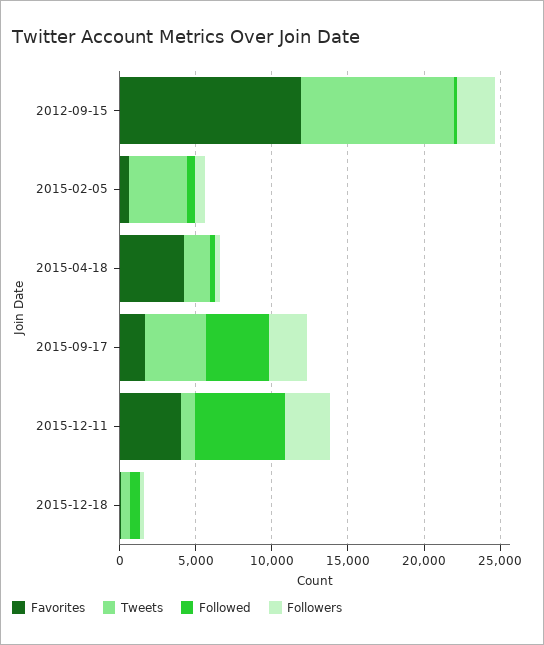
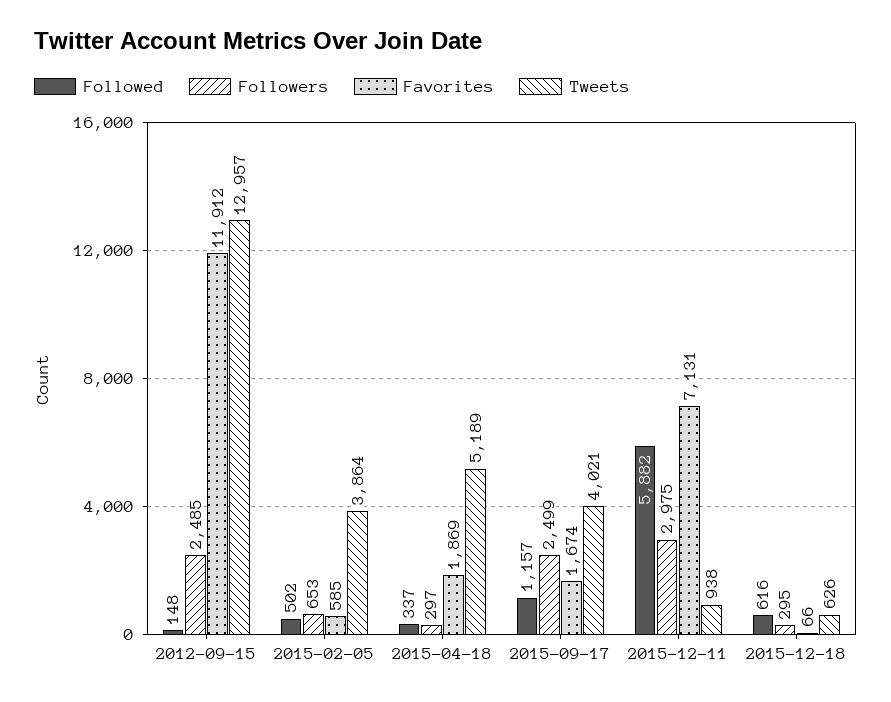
  {
    "Favorites": {
      "2012-09-15": 11912,
      "2015-02-05": 585,
-     "2015-04-18": 4000,
+     "2015-04-18": 1869,
      "2015-09-17": 1674,
-     "2015-12-11": 4000,
+     "2015-12-11": 7131,
      "2015-12-18": 66
    },
    "Tweets": {
-     "2012-09-15": 10000,
+     "2012-09-15": 12957,
      "2015-02-05": 3864,
-     "2015-04-18": 2000,
+     "2015-04-18": 5189,
      "2015-09-17": 4021,
      "2015-12-11": 938,
      "2015-12-18": 626
    },
    "Followed": {
      "2012-09-15": 148,
      "2015-02-05": 502,
      "2015-04-18": 337,
-     "2015-09-17": 4000,
+     "2015-09-17": 1157,
      "2015-12-11": 5882,
      "2015-12-18": 616
    },
    "Followers": {
      "2012-09-15": 2485,
      "2015-02-05": 653,
      "2015-04-18": 297,
      "2015-09-17": 2499,
      "2015-12-11": 2975,
      "2015-12-18": 295
    }
  }

